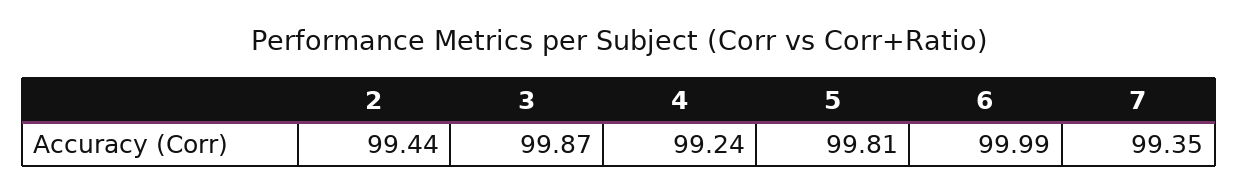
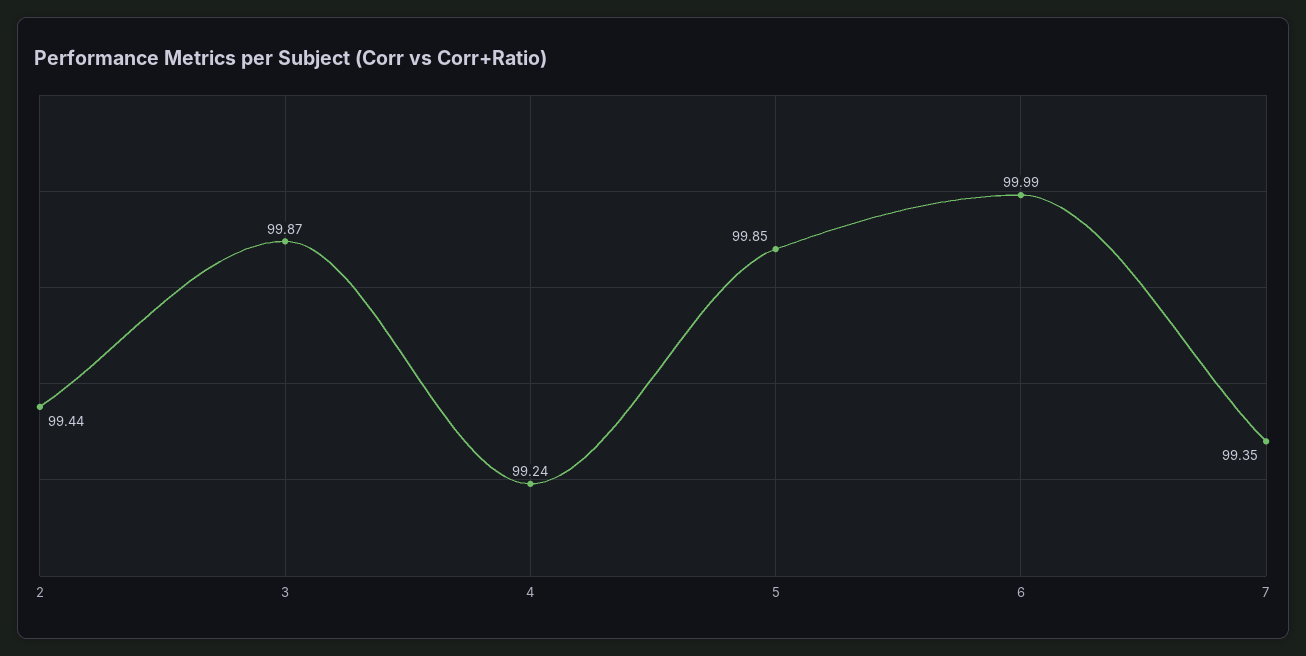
  {
    "2": 99.44,
    "3": 99.87,
    "4": 99.24,
-   "5": 99.81,
+   "5": 99.85,
    "6": 99.99,
    "7": 99.35
  }

